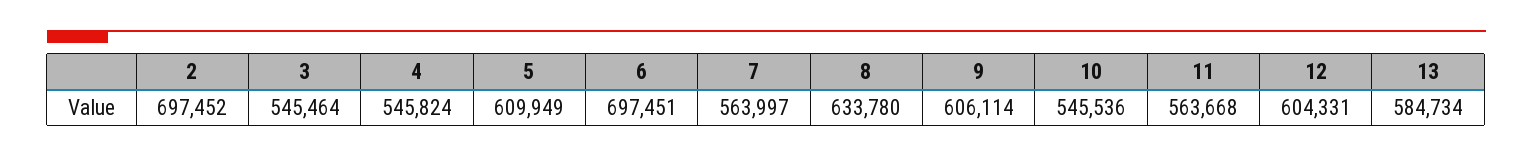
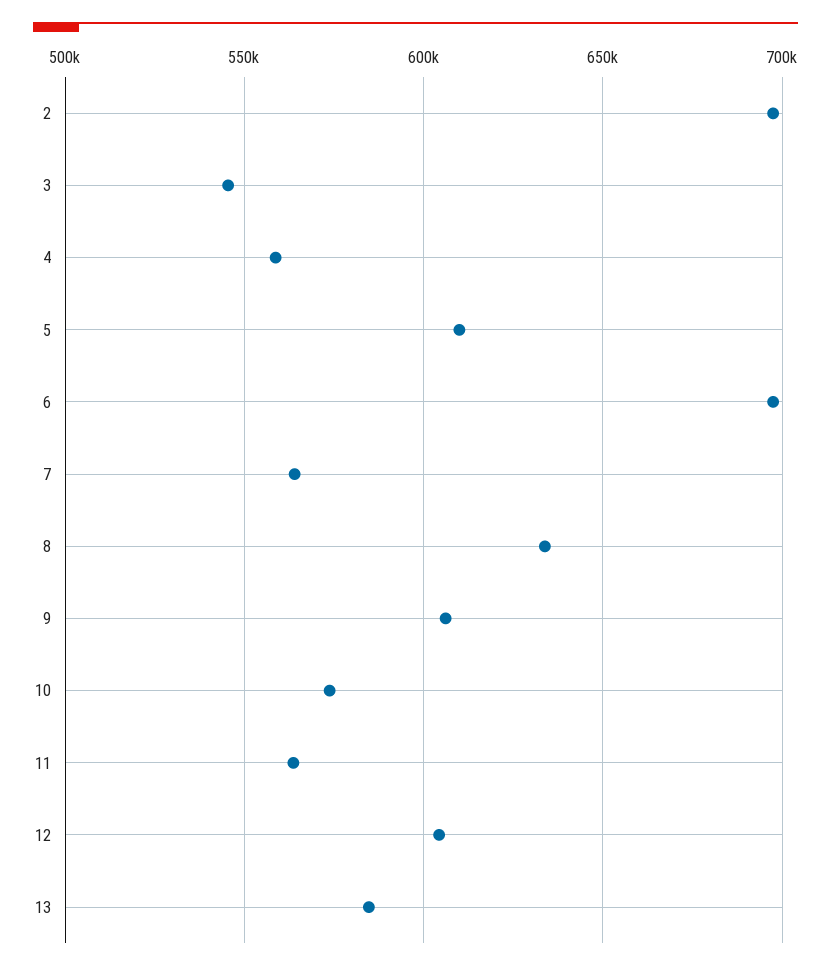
  {
    "2": 697452,
    "3": 545464,
-   "4": 545824,
+   "4": 560000,
    "5": 609949,
    "6": 697451,
    "7": 563997,
    "8": 633780,
    "9": 606114,
-   "10": 545536,
+   "10": 575000,
    "11": 563668,
    "12": 604331,
    "13": 584734
  }

